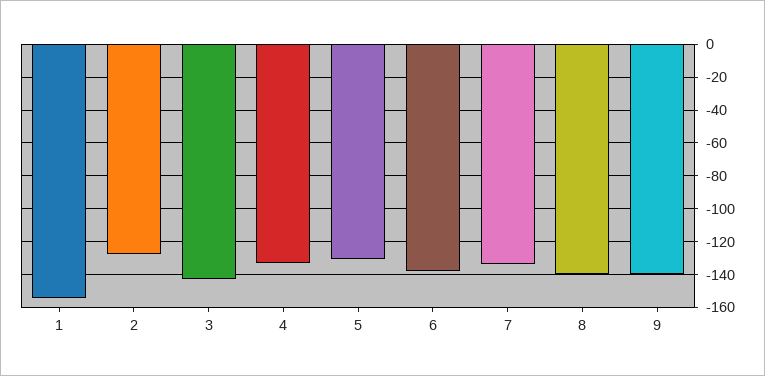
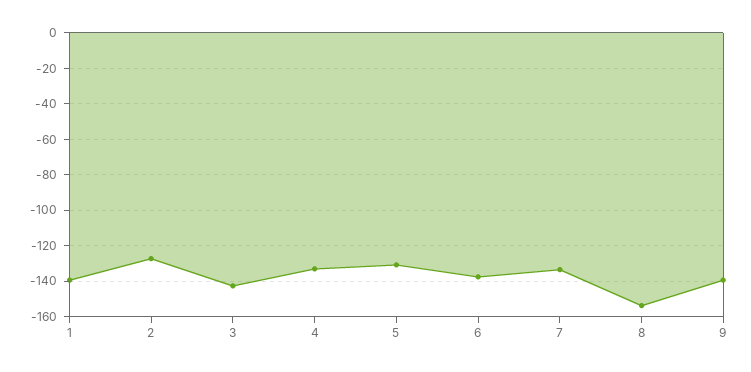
  {
-   "1": -155,
+   "1": -140,
    "2": -125,
    "3": -145,
    "4": -135,
    "5": -130,
    "6": -140,
    "7": -135,
-   "8": -140,
+   "8": -155,
    "9": -140
  }

